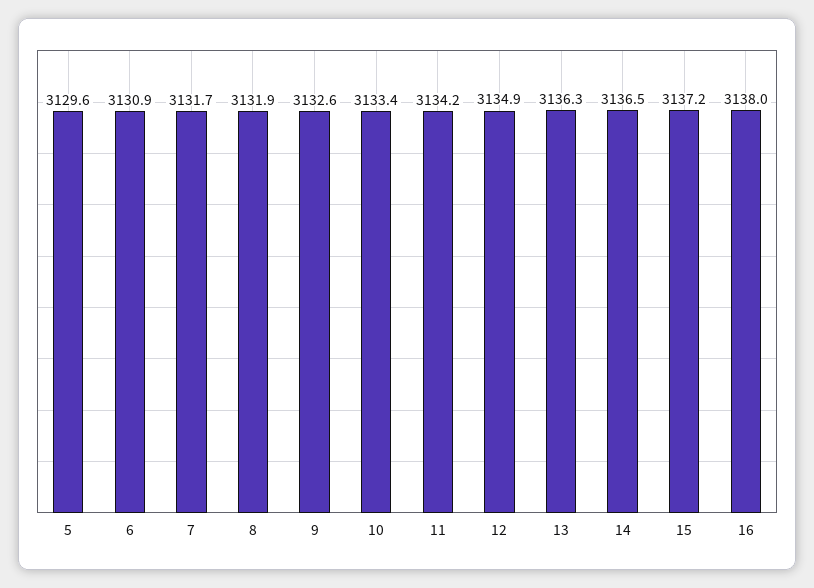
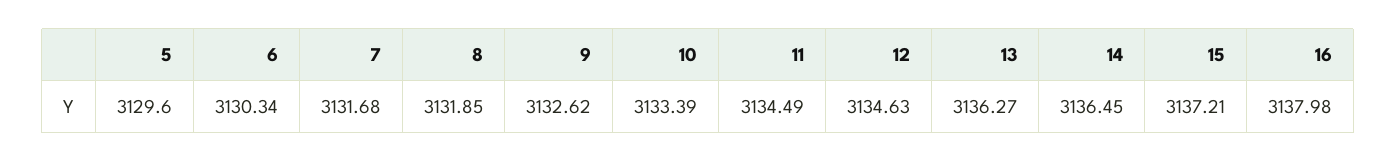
  {
    "5": 3129.6,
-   "6": 3130.9,
+   "6": 3130.34,
    "7": 3131.68,
    "8": 3131.85,
    "9": 3132.62,
    "10": 3133.39,
-   "11": 3134.2,
+   "11": 3134.49,
-   "12": 3134.9,
+   "12": 3134.63,
    "13": 3136.27,
    "14": 3136.45,
    "15": 3137.21,
    "16": 3137.98
  }

